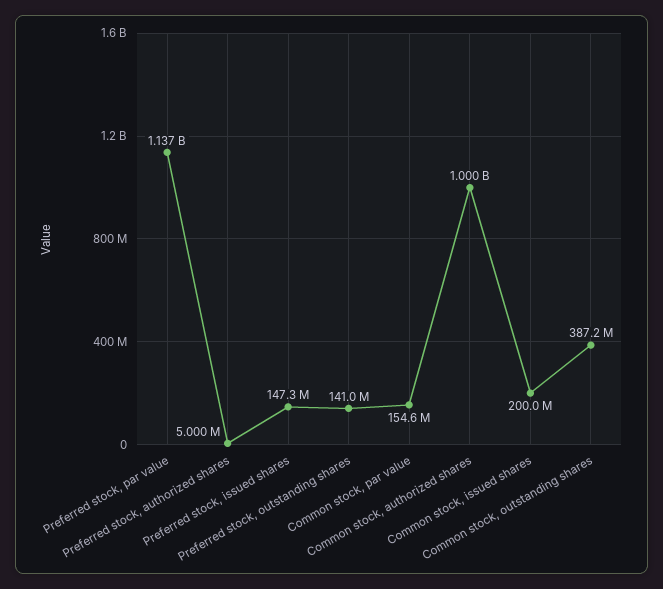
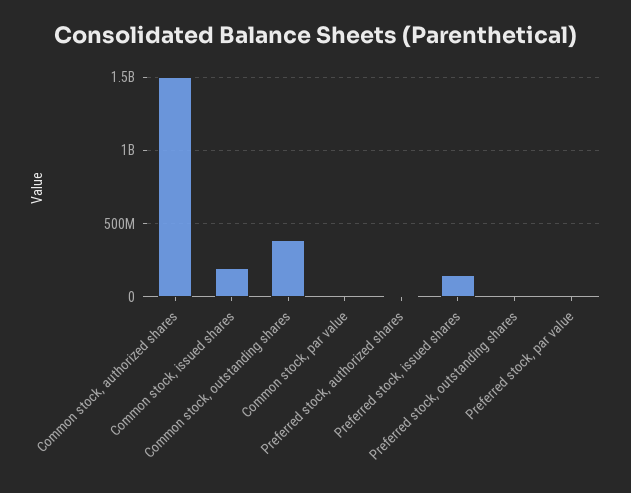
  {
-   "Preferred stock, par value": 1137000000,
+   "Preferred stock, par value": 0,
    "Preferred stock, authorized shares": 5000000,
    "Preferred stock, issued shares": 147300000,
-   "Preferred stock, outstanding shares": 141000000,
+   "Preferred stock, outstanding shares": 0,
-   "Common stock, par value": 154600000,
+   "Common stock, par value": 0,
-   "Common stock, authorized shares": 1000000000,
+   "Common stock, authorized shares": 1500000000,
    "Common stock, issued shares": 200000000,
    "Common stock, outstanding shares": 387200000
  }

